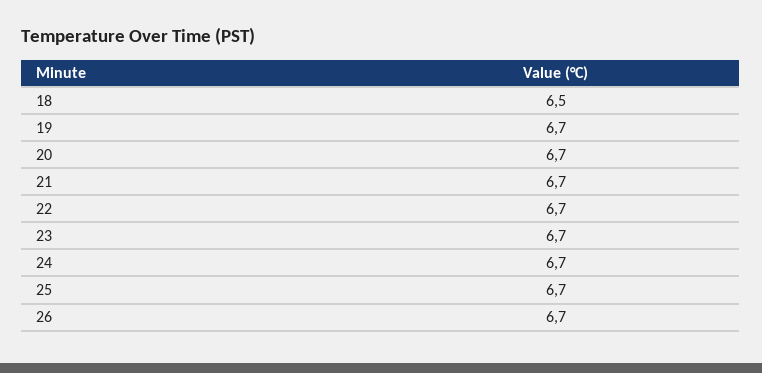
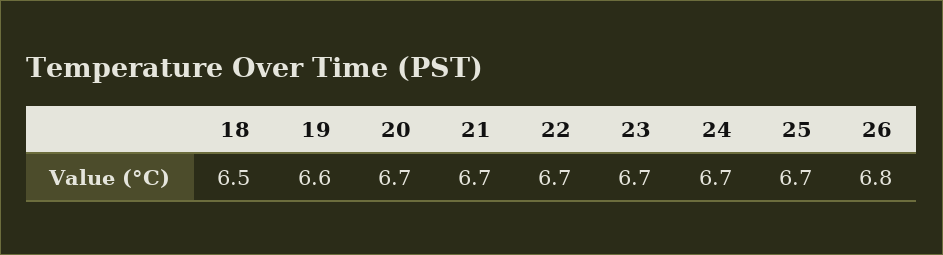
  {
    "18": 6.5,
-   "19": 6.7,
+   "19": 6.6,
    "20": 6.7,
    "21": 6.7,
    "22": 6.7,
    "23": 6.7,
    "24": 6.7,
    "25": 6.7,
-   "26": 6.7
+   "26": 6.8
  }

